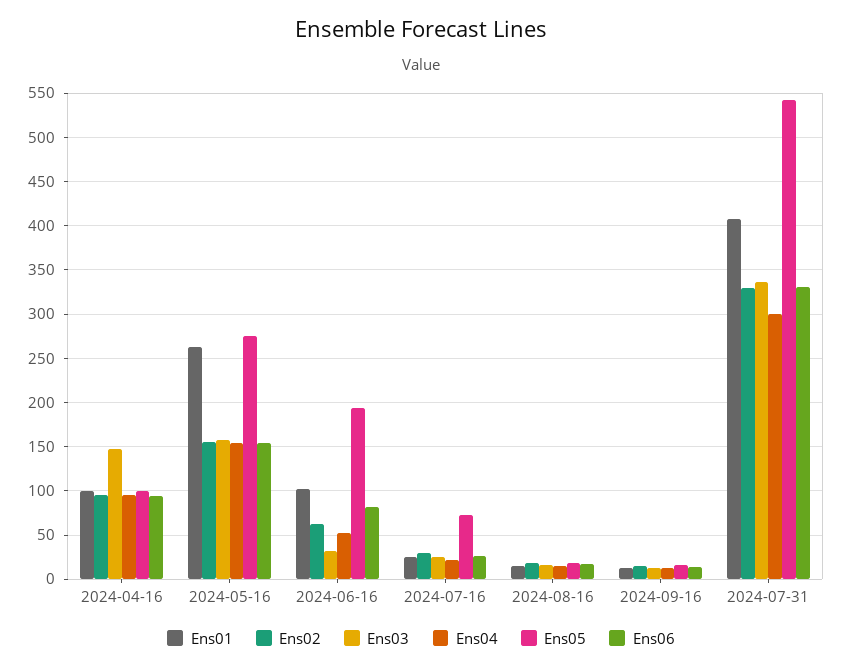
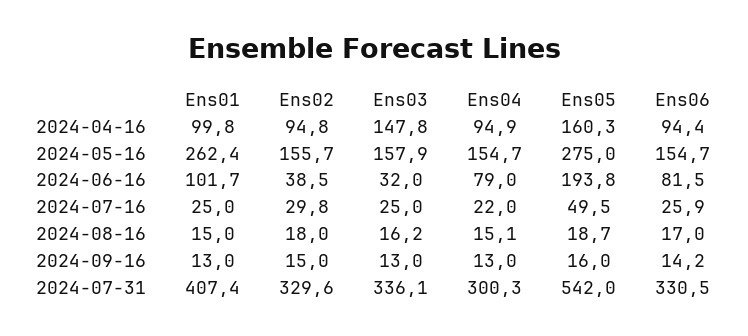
  {
    "Ens01": {
      "2024-04-16": 99.8,
      "2024-05-16": 262.4,
      "2024-06-16": 101.7,
      "2024-07-16": 25,
      "2024-08-16": 15,
      "2024-09-16": 13,
      "2024-07-31": 407.4
    },
    "Ens02": {
      "2024-04-16": 94.8,
      "2024-05-16": 155.7,
-     "2024-06-16": 60,
+     "2024-06-16": 38.5,
      "2024-07-16": 29.8,
      "2024-08-16": 18,
      "2024-09-16": 15,
      "2024-07-31": 329.6
    },
    "Ens03": {
      "2024-04-16": 147.8,
      "2024-05-16": 157.9,
      "2024-06-16": 32,
      "2024-07-16": 25,
      "2024-08-16": 16.2,
      "2024-09-16": 13,
      "2024-07-31": 336.1
    },
    "Ens04": {
      "2024-04-16": 94.9,
      "2024-05-16": 154.7,
-     "2024-06-16": 50,
+     "2024-06-16": 79,
      "2024-07-16": 22,
      "2024-08-16": 15.1,
      "2024-09-16": 13,
      "2024-07-31": 300.3
    },
    "Ens05": {
-     "2024-04-16": 100,
+     "2024-04-16": 160.3,
      "2024-05-16": 275,
      "2024-06-16": 193.8,
-     "2024-07-16": 70,
+     "2024-07-16": 49.5,
      "2024-08-16": 18.7,
      "2024-09-16": 16,
      "2024-07-31": 542
    },
    "Ens06": {
      "2024-04-16": 94.4,
      "2024-05-16": 154.7,
      "2024-06-16": 81.5,
      "2024-07-16": 25.9,
      "2024-08-16": 17,
      "2024-09-16": 14.2,
      "2024-07-31": 330.5
    }
  }

